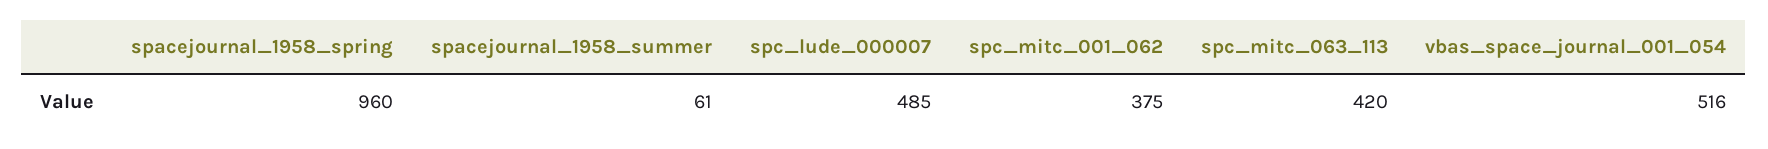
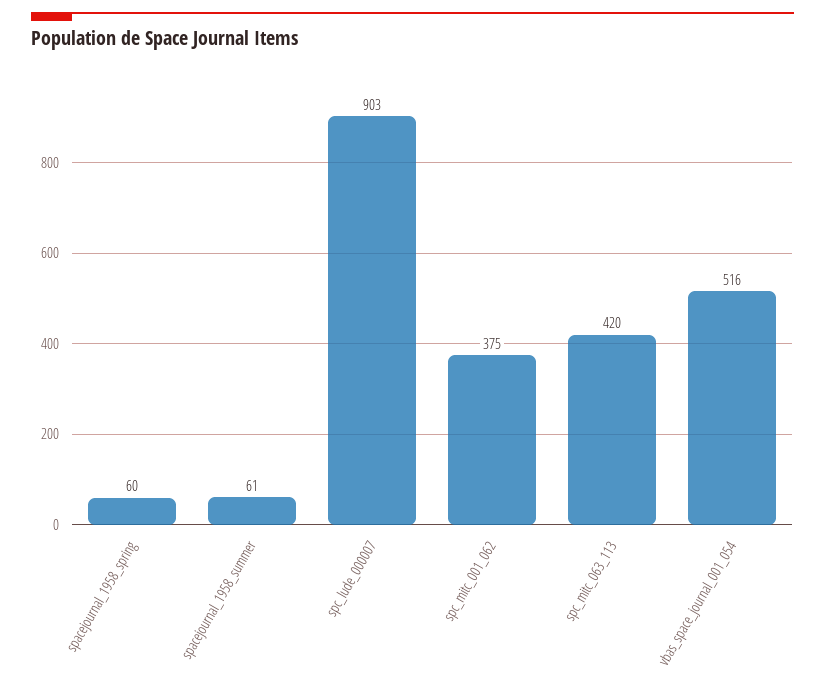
  {
-   "spacejournal_1958_spring": 960,
+   "spacejournal_1958_spring": 60,
    "spacejournal_1958_summer": 61,
-   "spc_lude_000007": 485,
+   "spc_lude_000007": 903,
    "spc_mitc_001_062": 375,
    "spc_mitc_063_113": 420,
    "vbas_space_journal_001_054": 516
  }

